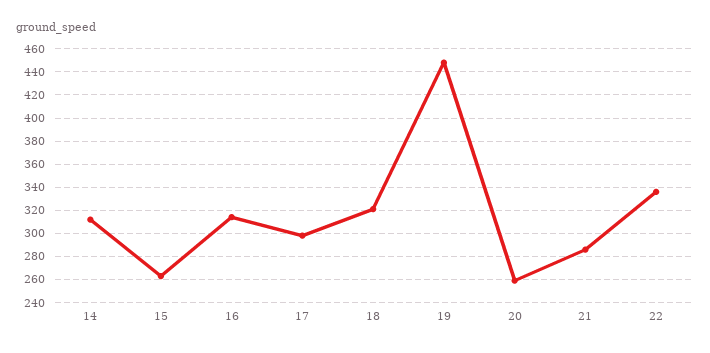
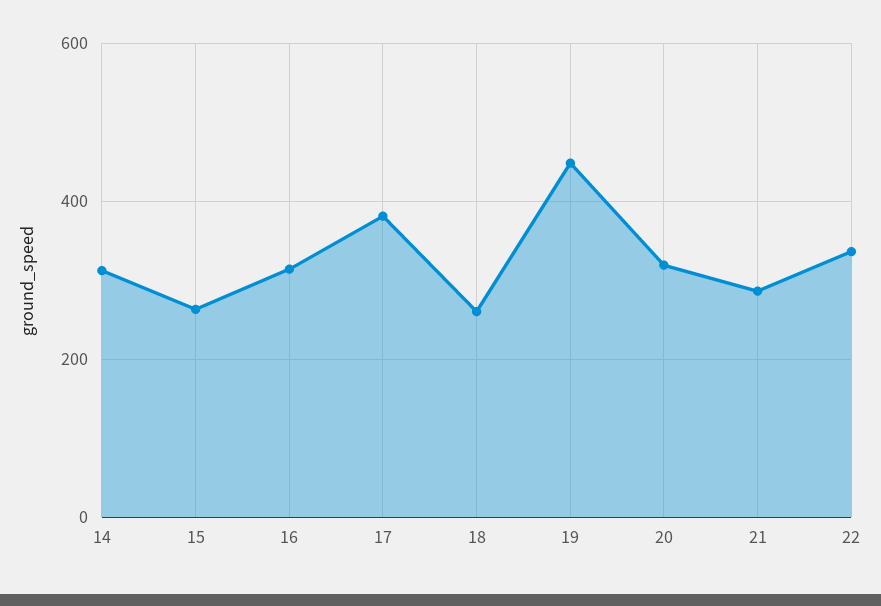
  {
    "14": 310,
    "15": 260,
    "16": 310,
-   "17": 300,
+   "17": 380,
-   "18": 320,
+   "18": 260,
    "19": 450,
-   "20": 260,
+   "20": 320,
    "21": 290,
    "22": 340
  }

